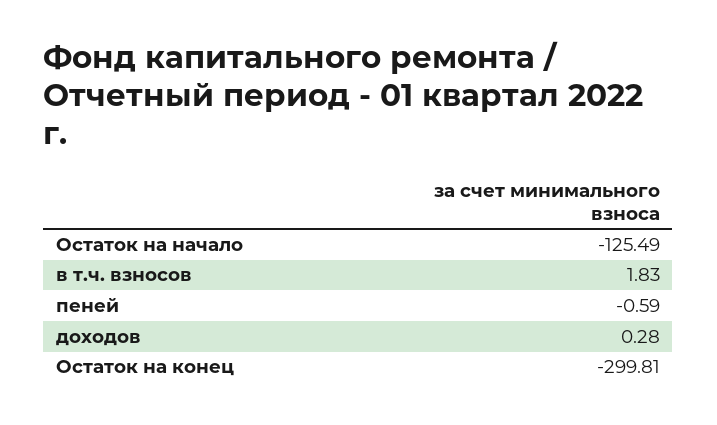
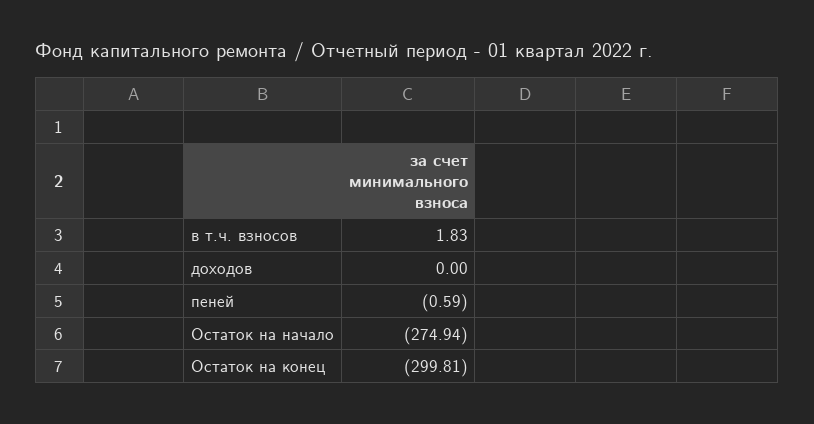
  {
-   "Остаток на начало": -125.49,
+   "Остаток на начало": -274.94,
    "в т.ч. взносов": 1.83,
    "пеней": -0.59,
-   "доходов": 0.28,
+   "доходов": 0,
    "Остаток на конец": -299.81
  }

